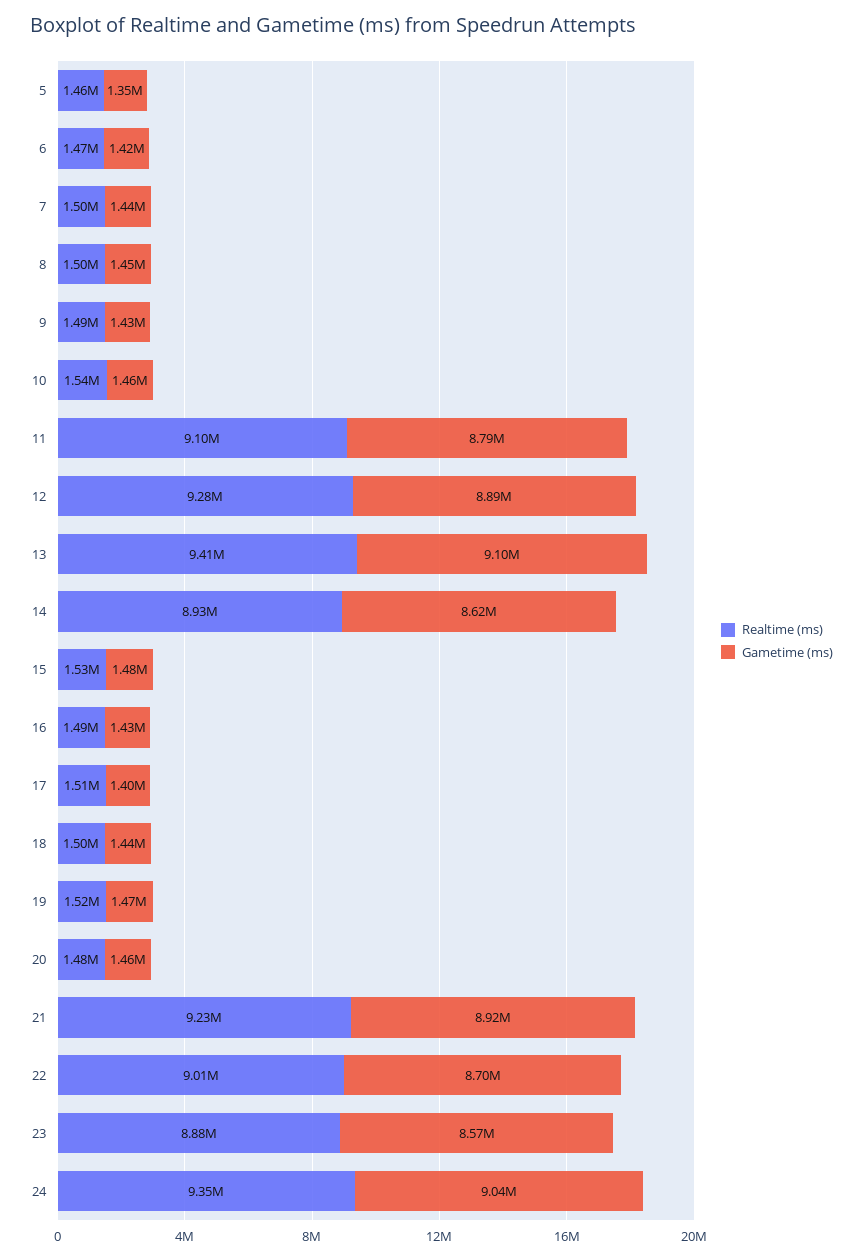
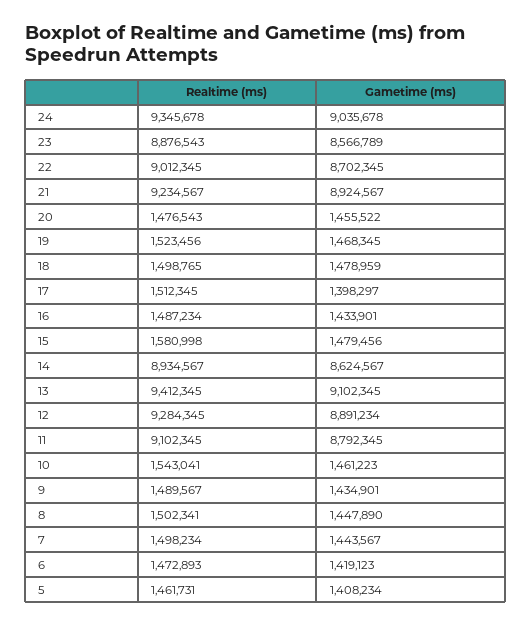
  {
    "Realtime (ms)": {
      "5": 1461731,
      "6": 1472893,
      "7": 1498234,
      "8": 1502341,
      "9": 1489567,
      "10": 1543041,
      "11": 9102345,
      "12": 9284345,
      "13": 9412345,
      "14": 8934567,
-     "15": 1530000,
+     "15": 1580998,
      "16": 1487234,
      "17": 1512345,
      "18": 1498765,
      "19": 1523456,
      "20": 1476543,
      "21": 9234567,
      "22": 9012345,
      "23": 8876543,
      "24": 9345678
    },
    "Gametime (ms)": {
-     "5": 1350000,
+     "5": 1408234,
      "6": 1419123,
      "7": 1443567,
      "8": 1447890,
      "9": 1434901,
      "10": 1461223,
      "11": 8792345,
      "12": 8891234,
      "13": 9102345,
      "14": 8624567,
      "15": 1479456,
      "16": 1433901,
      "17": 1398297,
-     "18": 1440000,
+     "18": 1478959,
      "19": 1468345,
      "20": 1455522,
      "21": 8924567,
      "22": 8702345,
      "23": 8566789,
      "24": 9035678
    }
  }

